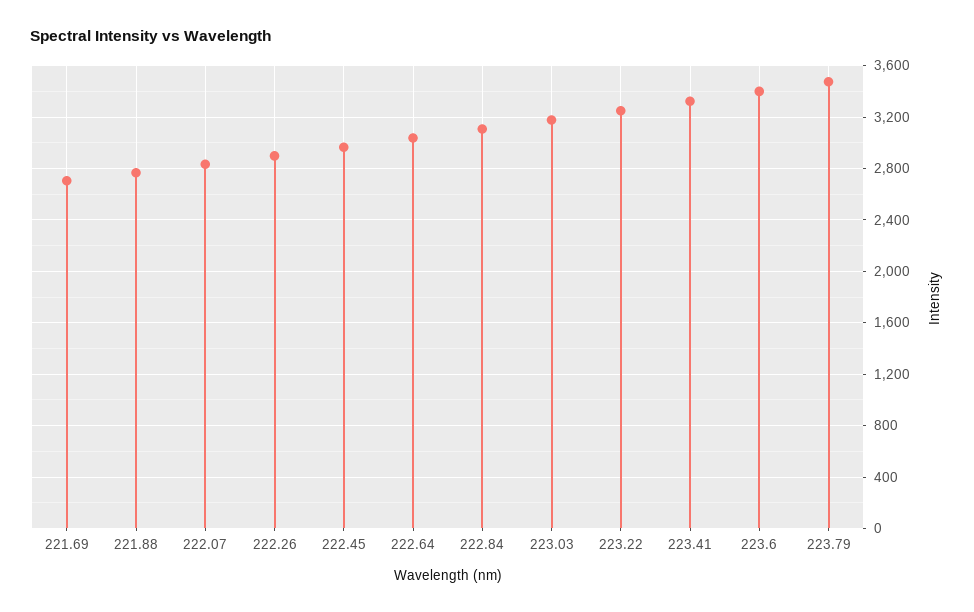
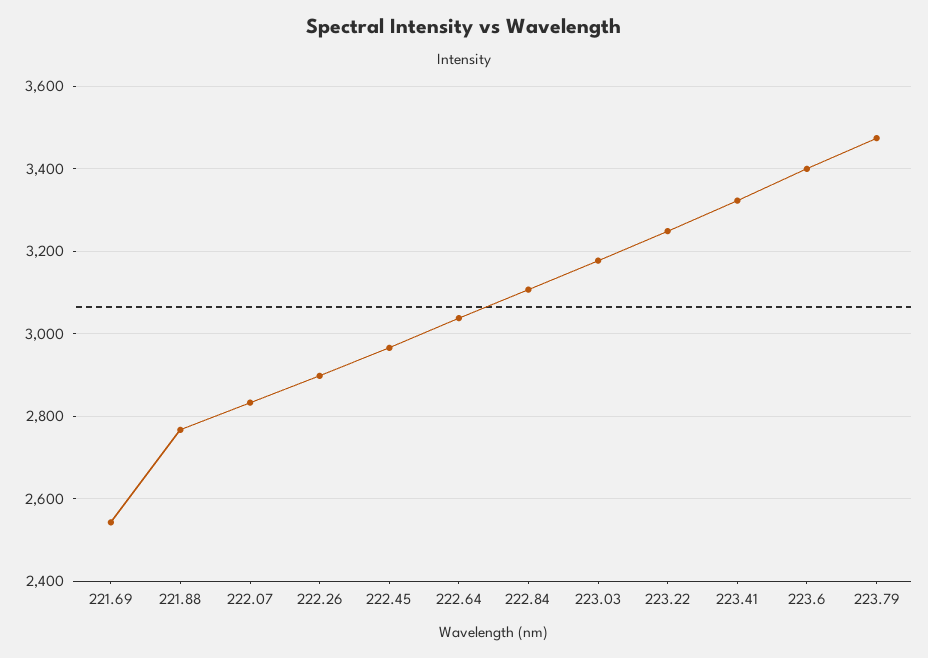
  {
-   "221.69": 2700,
+   "221.69": 2540,
    "221.88": 2760,
    "222.07": 2840,
    "222.26": 2900,
    "222.45": 2960,
    "222.64": 3040,
    "222.84": 3100,
    "223.03": 3180,
    "223.22": 3240,
    "223.41": 3320,
    "223.6": 3400,
    "223.79": 3480
  }

